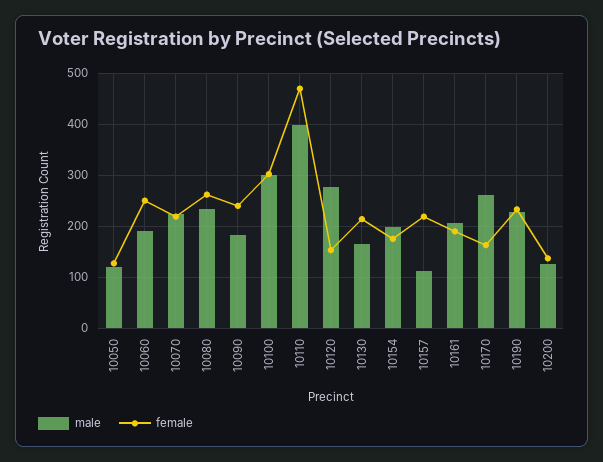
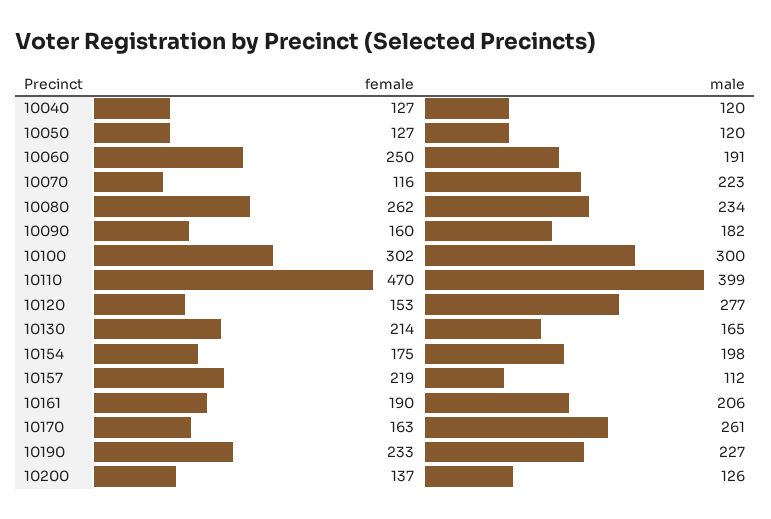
  {
    "male": {
      "10050": 120,
      "10060": 191,
      "10070": 223,
      "10080": 234,
      "10090": 182,
      "10100": 300,
      "10110": 399,
      "10120": 277,
      "10130": 165,
      "10154": 198,
      "10157": 112,
      "10161": 206,
      "10170": 261,
      "10190": 227,
-     "10200": 126
+     "10200": 126,
+     "10040": 120
    },
    "female": {
      "10050": 127,
      "10060": 250,
-     "10070": 220,
+     "10070": 116,
      "10080": 262,
-     "10090": 240,
+     "10090": 160,
      "10100": 302,
      "10110": 470,
      "10120": 153,
      "10130": 214,
      "10154": 175,
      "10157": 219,
      "10161": 190,
      "10170": 163,
      "10190": 233,
-     "10200": 137
+     "10200": 137,
+     "10040": 127
    }
  }

